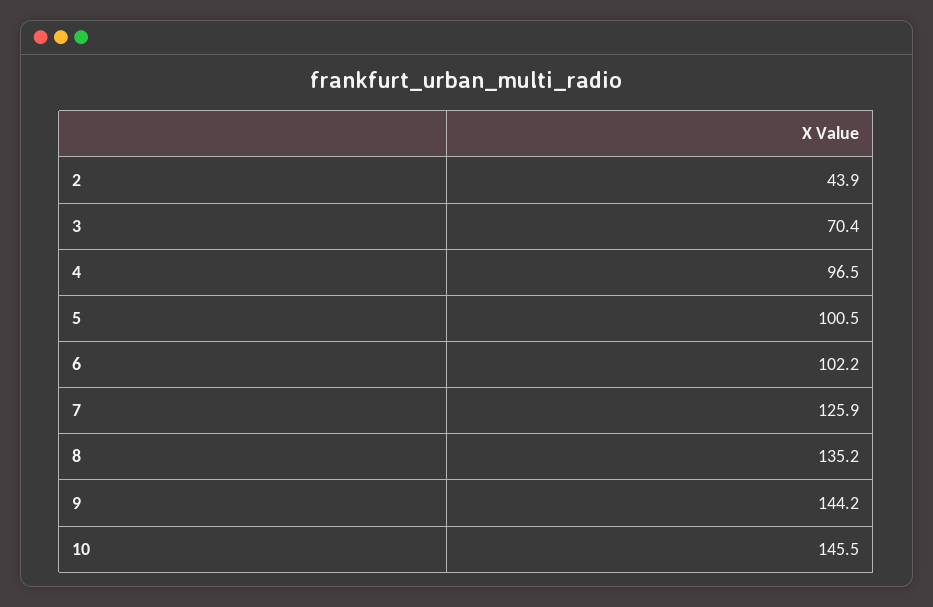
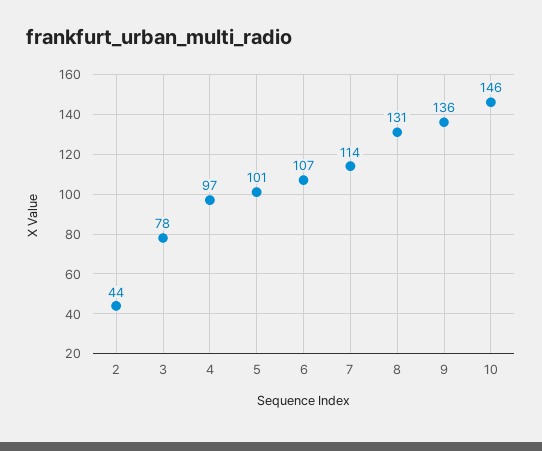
  {
    "2": 43.9,
-   "3": 70.4,
+   "3": 78,
    "4": 96.5,
    "5": 100.5,
-   "6": 102.2,
+   "6": 107,
-   "7": 125.9,
+   "7": 114,
-   "8": 135.2,
+   "8": 131,
-   "9": 144.2,
+   "9": 136,
    "10": 145.5
  }

